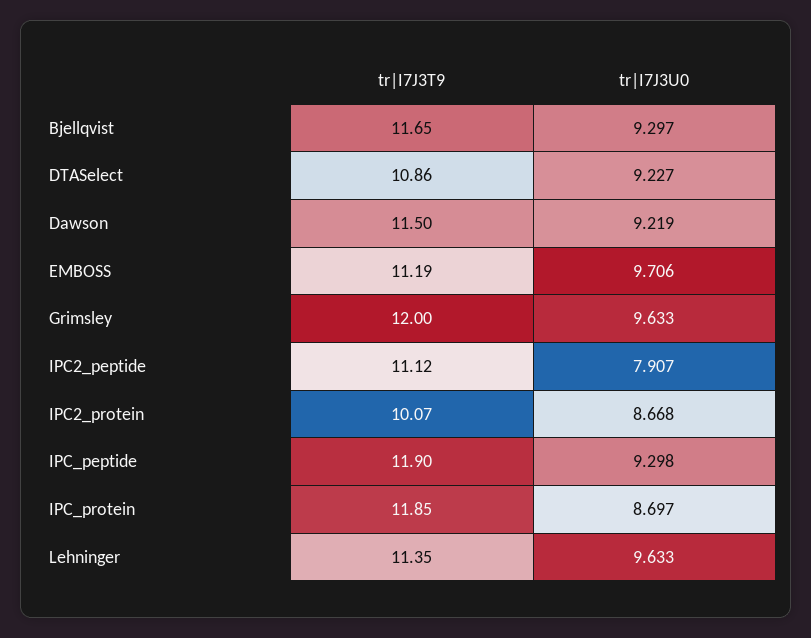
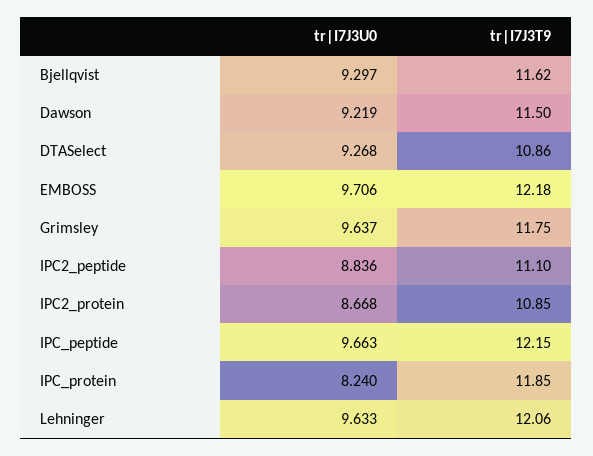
  {
    "tr|I7J3T9": {
-     "Bjellqvist": 11.65,
+     "Bjellqvist": 11.62,
      "DTASelect": 10.86,
      "Dawson": 11.5,
-     "EMBOSS": 11.19,
+     "EMBOSS": 12.18,
-     "Grimsley": 12,
+     "Grimsley": 11.75,
-     "IPC2_peptide": 11.12,
+     "IPC2_peptide": 11.1,
-     "IPC2_protein": 10.07,
+     "IPC2_protein": 10.85,
-     "IPC_peptide": 11.9,
+     "IPC_peptide": 12.15,
      "IPC_protein": 11.85,
-     "Lehninger": 11.35
+     "Lehninger": 12.06
    },
    "tr|I7J3U0": {
      "Bjellqvist": 9.297,
-     "DTASelect": 9.227,
+     "DTASelect": 9.268,
      "Dawson": 9.219,
      "EMBOSS": 9.706,
-     "Grimsley": 9.633,
+     "Grimsley": 9.637,
-     "IPC2_peptide": 7.907,
+     "IPC2_peptide": 8.836,
      "IPC2_protein": 8.668,
-     "IPC_peptide": 9.298,
+     "IPC_peptide": 9.663,
-     "IPC_protein": 8.697,
+     "IPC_protein": 8.24,
      "Lehninger": 9.633
    }
  }

